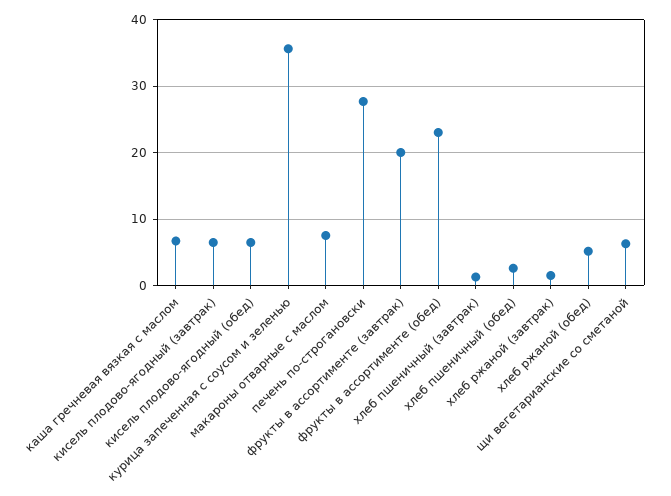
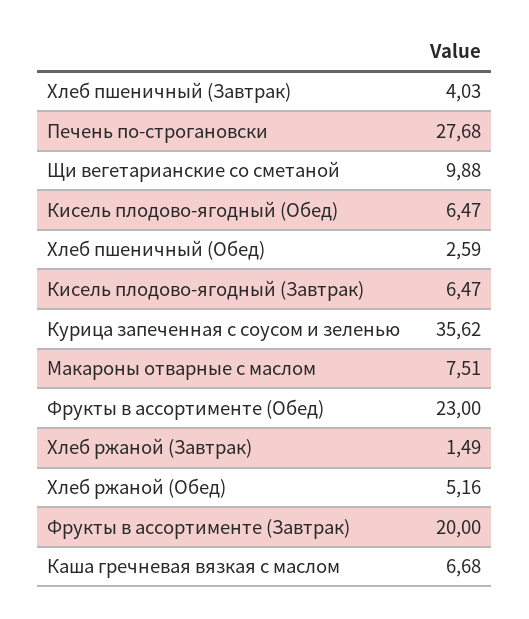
  {
    "каша гречневая вязкая с маслом": 6.68,
    "кисель плодово-ягодный (завтрак)": 6.47,
    "кисель плодово-ягодный (обед)": 6.47,
    "курица запеченная с соусом и зеленью": 35.62,
    "макароны отварные с маслом": 7.51,
    "печень по-строгановски": 27.68,
    "фрукты в ассортименте (завтрак)": 20,
    "фрукты в ассортименте (обед)": 23,
-   "хлеб пшеничный (завтрак)": 1,
+   "хлеб пшеничный (завтрак)": 4.03,
    "хлеб пшеничный (обед)": 2.59,
    "хлеб ржаной (завтрак)": 1.49,
    "хлеб ржаной (обед)": 5.16,
-   "щи вегетарианские со сметаной": 6
+   "щи вегетарианские со сметаной": 9.88
  }

